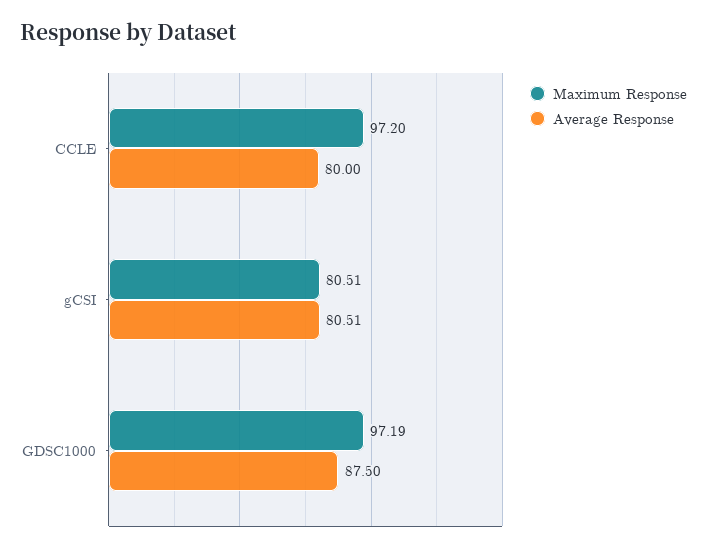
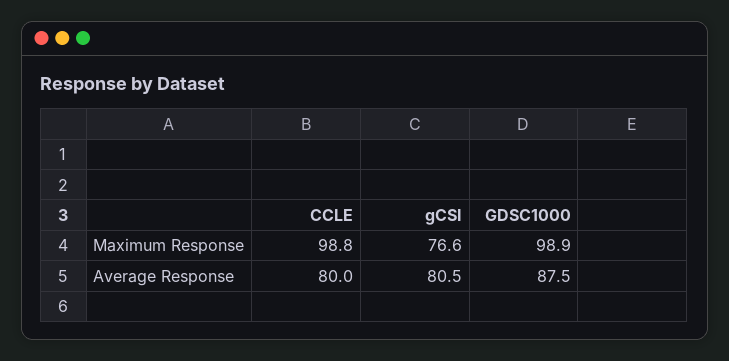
  {
    "Maximum Response": {
-     "CCLE": 97.2,
+     "CCLE": 98.8,
-     "gCSI": 80.51,
+     "gCSI": 76.6,
-     "GDSC1000": 97.19
+     "GDSC1000": 98.9
    },
    "Average Response": {
      "CCLE": 80,
      "gCSI": 80.51,
      "GDSC1000": 87.5
    }
  }

